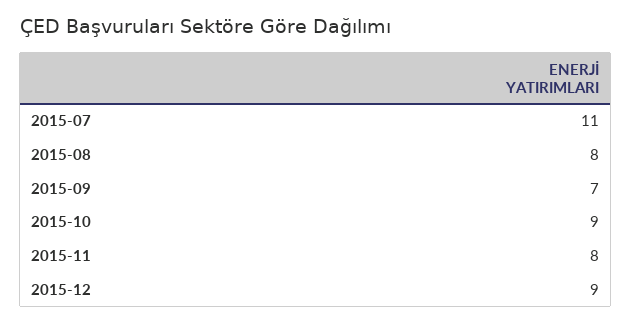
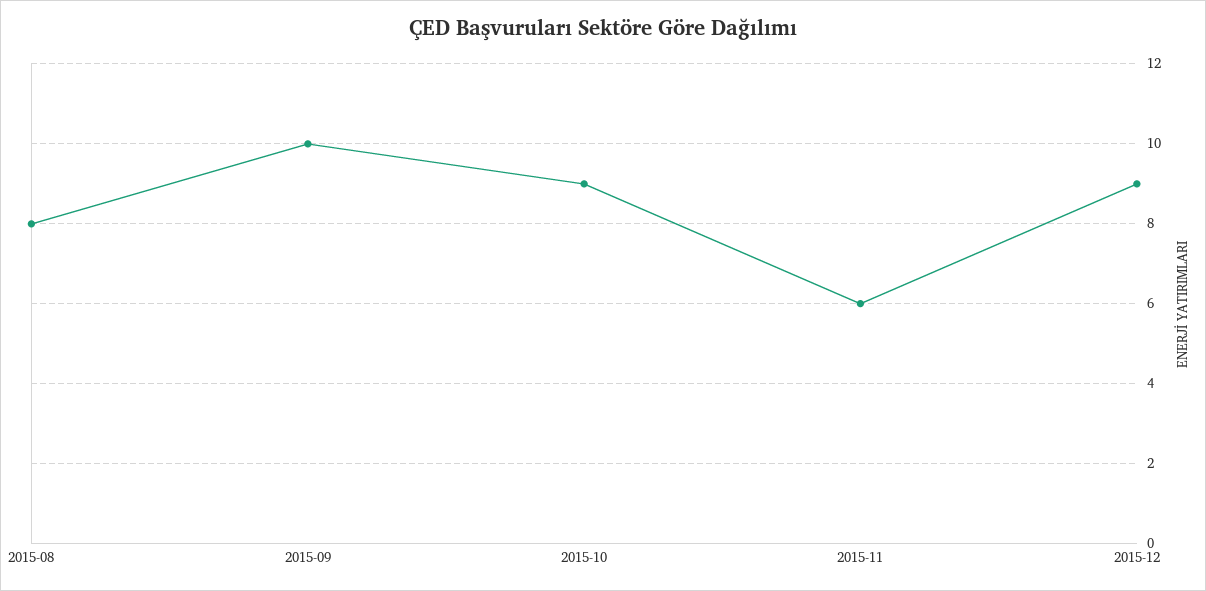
  {
-   "2015-07": 11,
    "2015-08": 8,
-   "2015-09": 7,
+   "2015-09": 10,
    "2015-10": 9,
-   "2015-11": 8,
+   "2015-11": 6,
    "2015-12": 9
  }

